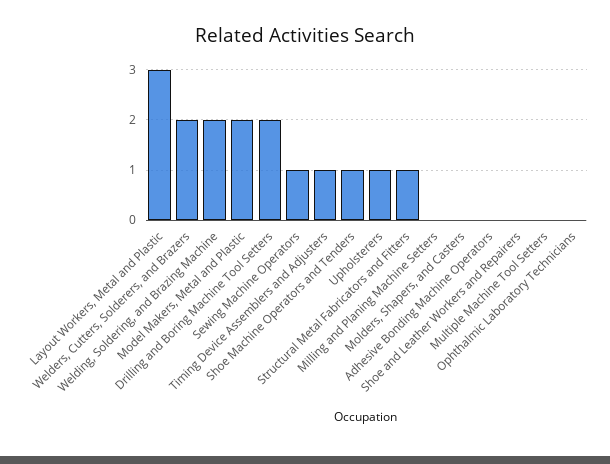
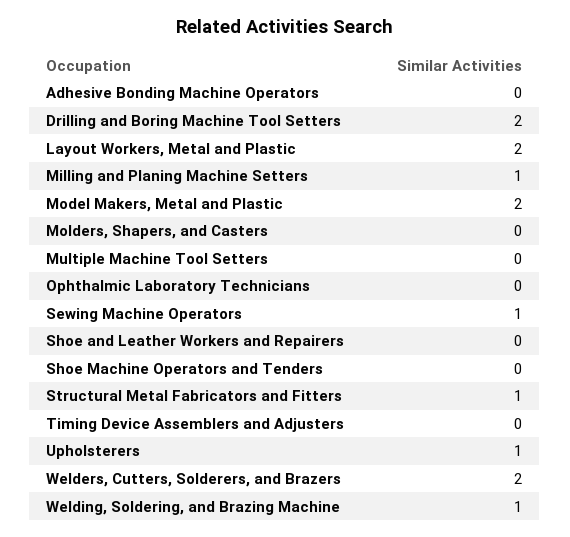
  {
-   "Layout Workers, Metal and Plastic": 3,
+   "Layout Workers, Metal and Plastic": 2,
    "Welders, Cutters, Solderers, and Brazers": 2,
-   "Welding, Soldering, and Brazing Machine": 2,
+   "Welding, Soldering, and Brazing Machine": 1,
    "Model Makers, Metal and Plastic": 2,
    "Drilling and Boring Machine Tool Setters": 2,
    "Sewing Machine Operators": 1,
-   "Timing Device Assemblers and Adjusters": 1,
+   "Timing Device Assemblers and Adjusters": 0,
-   "Shoe Machine Operators and Tenders": 1,
+   "Shoe Machine Operators and Tenders": 0,
    "Upholsterers": 1,
    "Structural Metal Fabricators and Fitters": 1,
-   "Milling and Planing Machine Setters": 0,
+   "Milling and Planing Machine Setters": 1,
    "Molders, Shapers, and Casters": 0,
    "Adhesive Bonding Machine Operators": 0,
    "Shoe and Leather Workers and Repairers": 0,
    "Multiple Machine Tool Setters": 0,
    "Ophthalmic Laboratory Technicians": 0
  }

